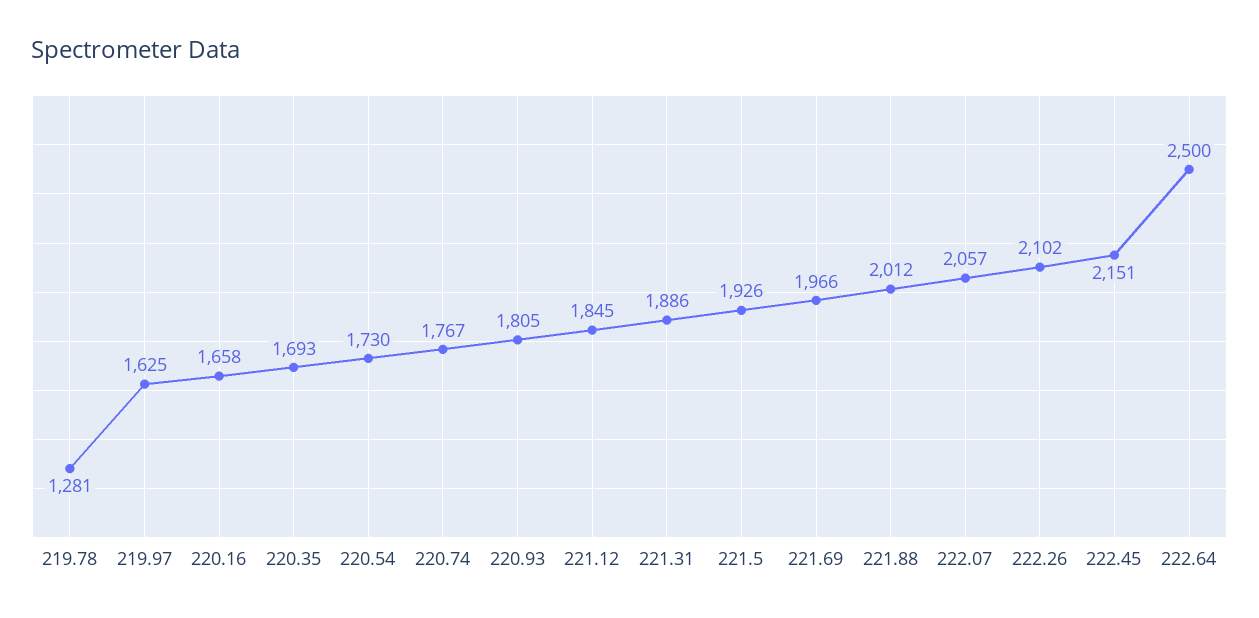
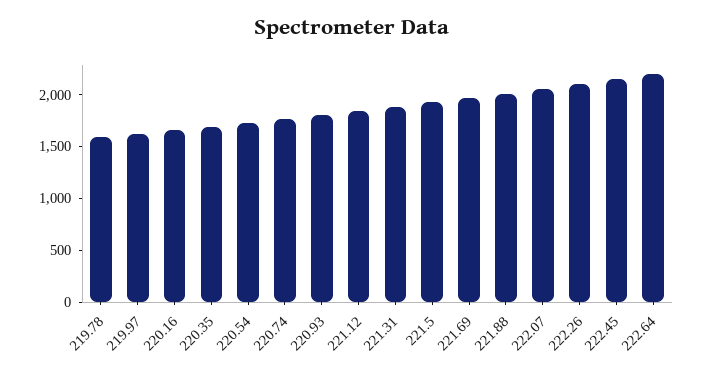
  {
-   "219.78": 1281,
+   "219.78": 1600,
    "219.97": 1625,
    "220.16": 1658,
    "220.35": 1693,
    "220.54": 1730,
    "220.74": 1767,
    "220.93": 1805,
    "221.12": 1845,
    "221.31": 1886,
    "221.5": 1926,
    "221.69": 1966,
    "221.88": 2012,
    "222.07": 2057,
    "222.26": 2102,
    "222.45": 2151,
-   "222.64": 2500
+   "222.64": 2200
  }

